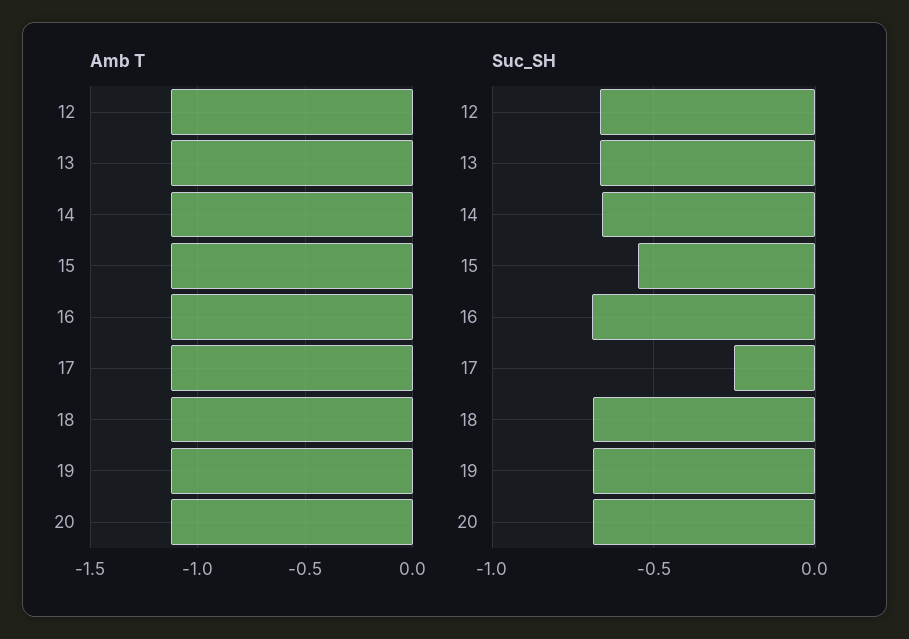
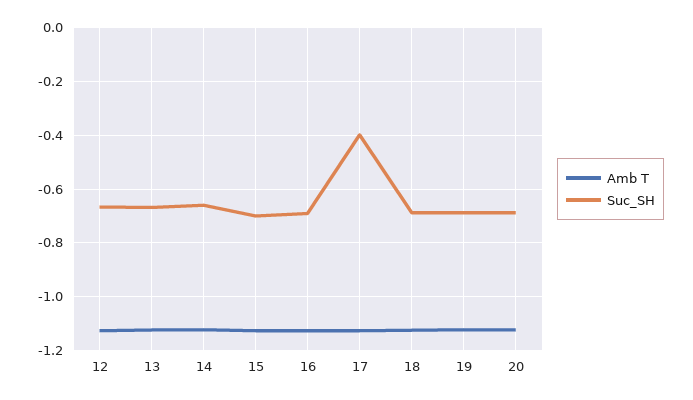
  {
    "Amb T": {
      "12": -1.125,
      "13": -1.125,
      "14": -1.125,
      "15": -1.125,
      "16": -1.125,
      "17": -1.125,
      "18": -1.125,
      "19": -1.125,
      "20": -1.125
    },
    "Suc_SH": {
      "12": -0.675,
      "13": -0.675,
      "14": -0.65,
-     "15": -0.55,
+     "15": -0.7,
      "16": -0.7,
-     "17": -0.25,
+     "17": -0.4,
      "18": -0.675,
      "19": -0.675,
      "20": -0.675
    }
  }

